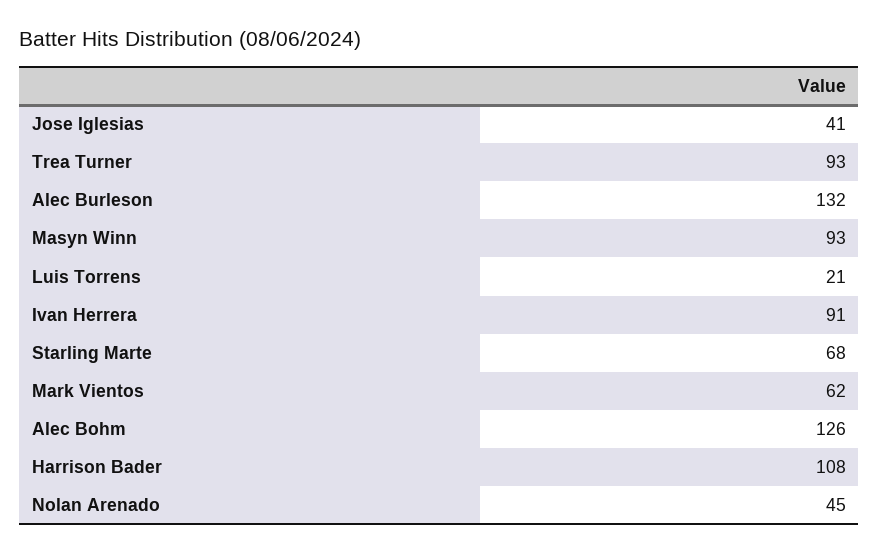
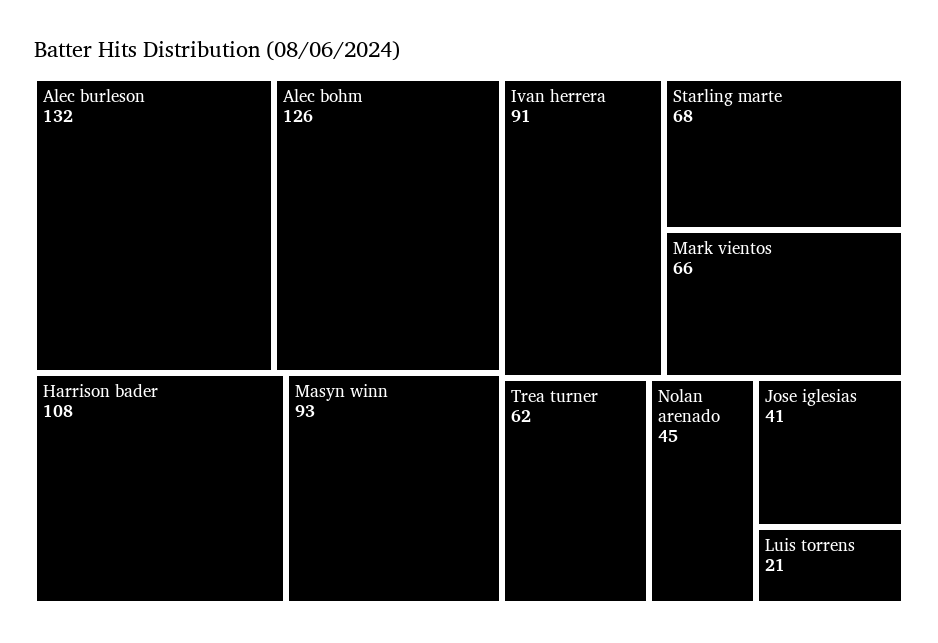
  {
    "Jose Iglesias": 41,
-   "Trea Turner": 93,
+   "Trea Turner": 62,
    "Alec Burleson": 132,
    "Masyn Winn": 93,
    "Luis Torrens": 21,
    "Ivan Herrera": 91,
    "Starling Marte": 68,
-   "Mark Vientos": 62,
+   "Mark Vientos": 66,
    "Alec Bohm": 126,
    "Harrison Bader": 108,
    "Nolan Arenado": 45
  }

